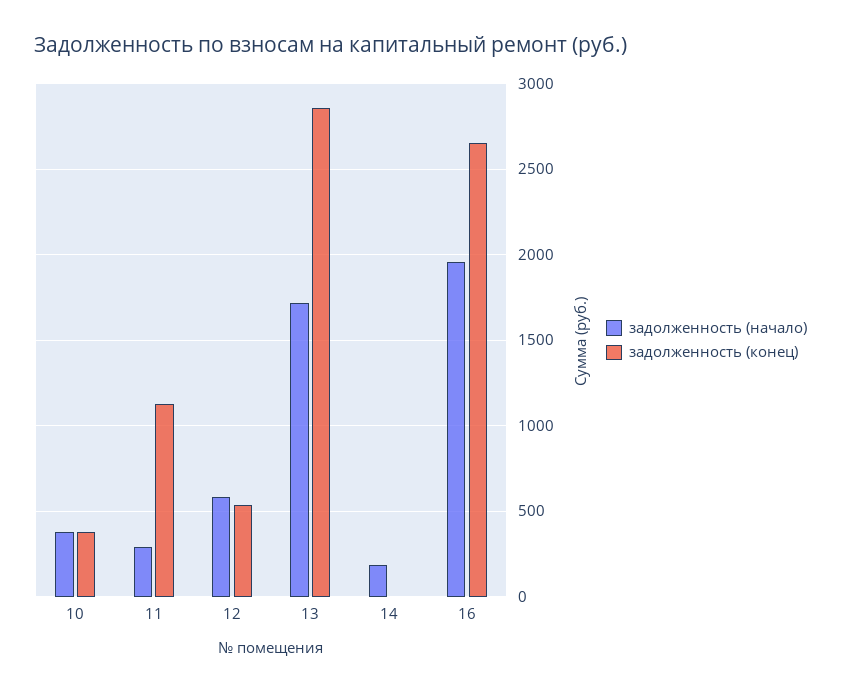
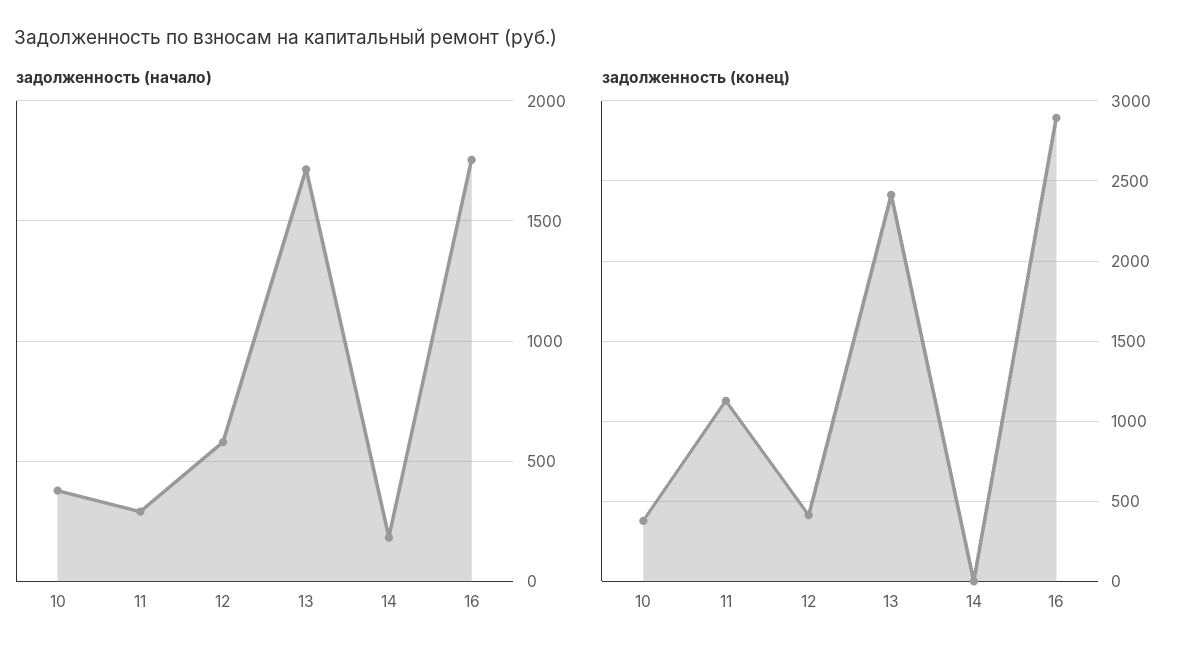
  {
    "задолженность (начало)": {
      "10": 400,
      "11": 300,
      "12": 600,
      "13": 1700,
      "14": 200,
-     "16": 1950
+     "16": 1750
    },
    "задолженность (конец)": {
      "10": 400,
      "11": 1150,
-     "12": 550,
+     "12": 400,
-     "13": 2850,
+     "13": 2400,
      "14": 0,
-     "16": 2650
+     "16": 2900
    }
  }

